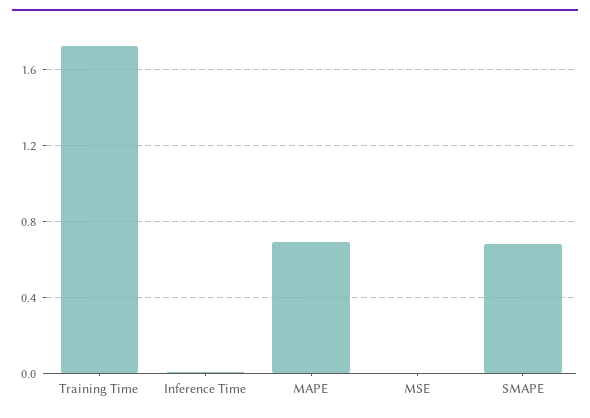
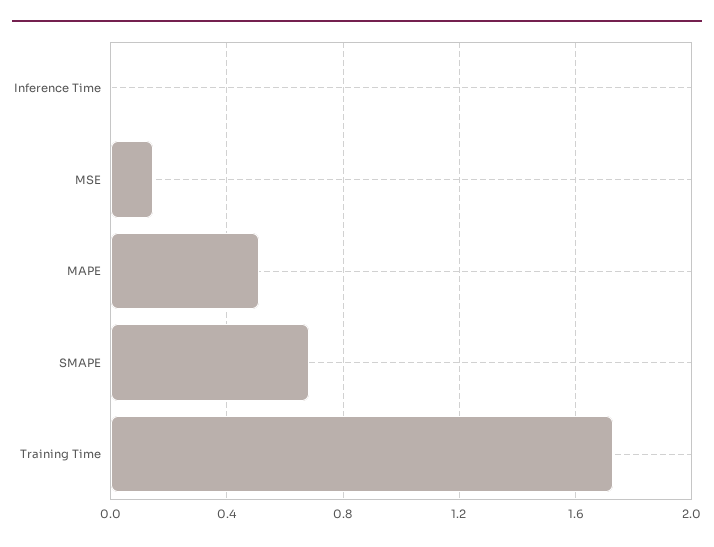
  {
    "Training Time": 1.75,
    "Inference Time": 0,
-   "MAPE": 0.7,
+   "MAPE": 0.5,
-   "MSE": 0,
+   "MSE": 0.15,
    "SMAPE": 0.7
  }

